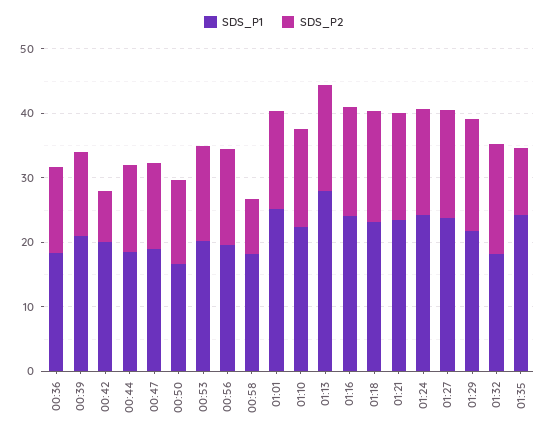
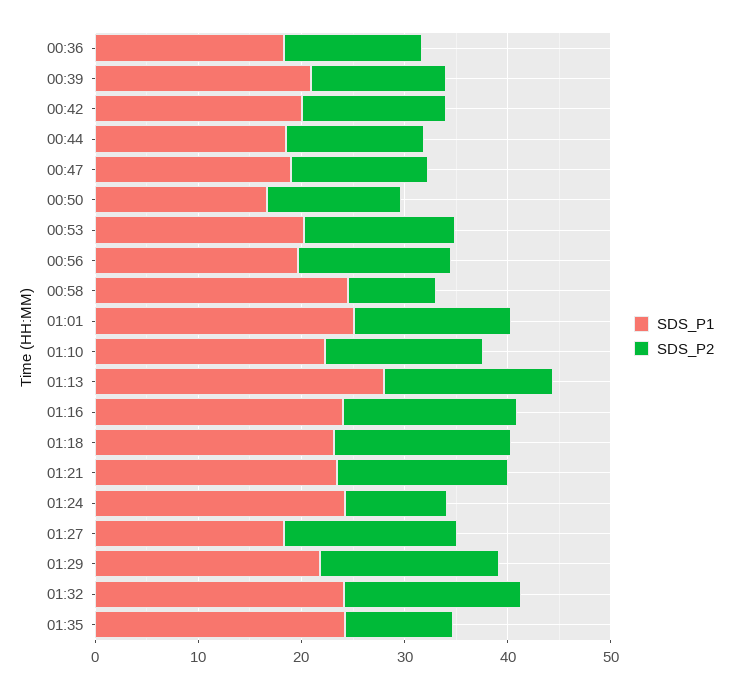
  {
    "SDS_P1": {
      "00:36": 18,
      "00:39": 20,
      "00:42": 20,
      "00:44": 18,
      "00:47": 20,
      "00:50": 16,
      "00:53": 20,
      "00:56": 20,
-     "00:58": 18,
+     "00:58": 24,
      "01:01": 26,
      "01:10": 22,
      "01:13": 28,
      "01:16": 24,
      "01:18": 24,
      "01:21": 24,
      "01:24": 24,
-     "01:27": 24,
+     "01:27": 18,
      "01:29": 22,
-     "01:32": 18,
+     "01:32": 24,
      "01:35": 24
    },
    "SDS_P2": {
      "00:36": 14,
      "00:39": 14,
-     "00:42": 8,
+     "00:42": 14,
      "00:44": 14,
      "00:47": 14,
      "00:50": 14,
      "00:53": 14,
      "00:56": 14,
      "00:58": 8,
      "01:01": 16,
      "01:10": 16,
      "01:13": 16,
      "01:16": 16,
      "01:18": 18,
      "01:21": 16,
-     "01:24": 16,
+     "01:24": 10,
      "01:27": 16,
      "01:29": 18,
      "01:32": 18,
      "01:35": 10
    }
  }

